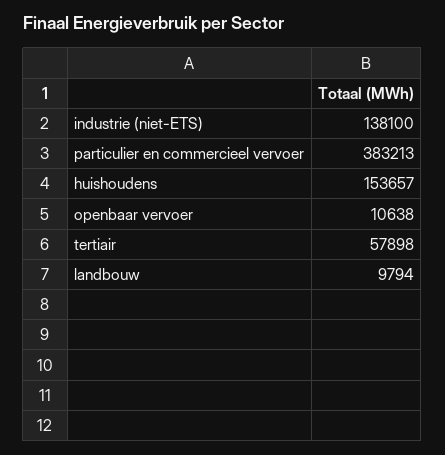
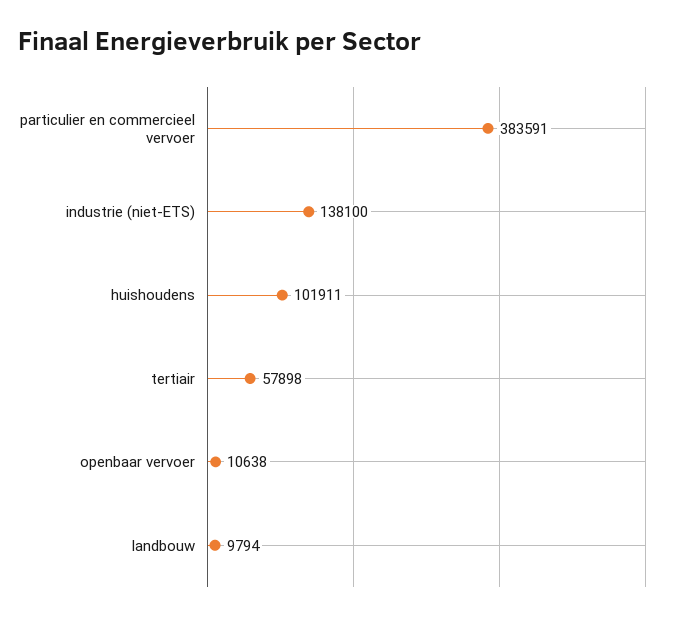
  {
    "industrie (niet-ETS)": 138100,
-   "particulier en commercieel vervoer": 383213,
+   "particulier en commercieel vervoer": 383591,
-   "huishoudens": 153657,
+   "huishoudens": 101911,
    "openbaar vervoer": 10638,
    "tertiair": 57898,
    "landbouw": 9794
  }

